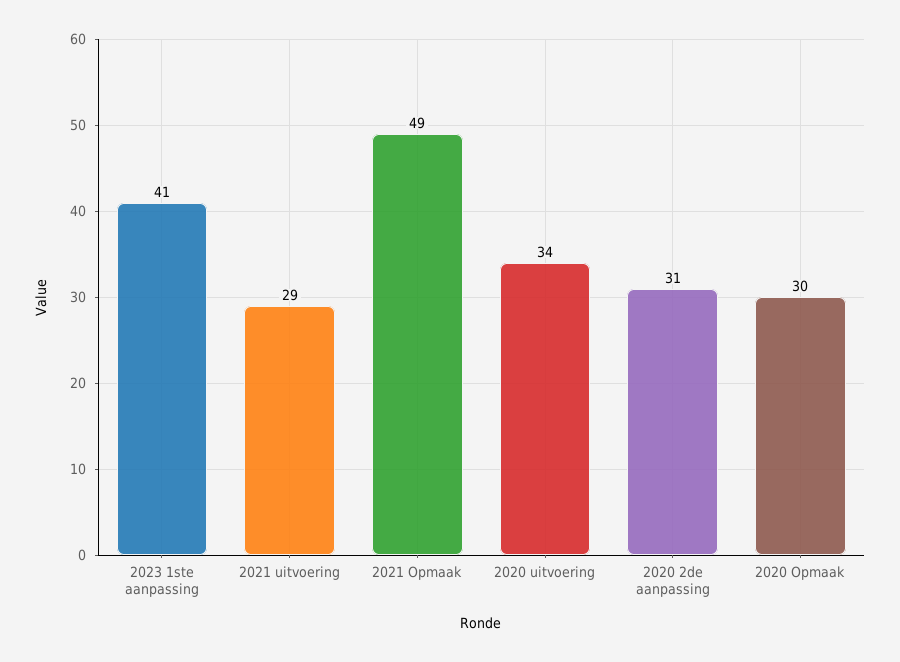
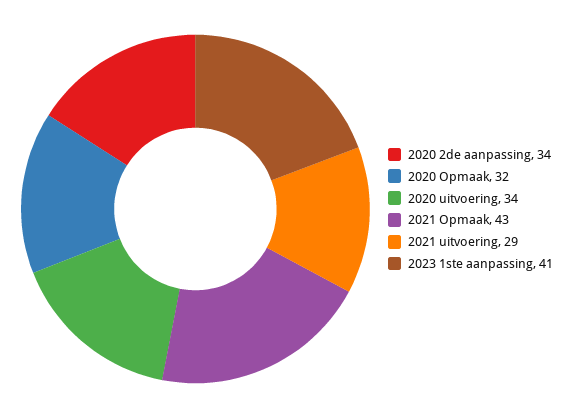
  {
    "2023 1ste aanpassing": 41,
    "2021 uitvoering": 29,
-   "2021 Opmaak": 49,
+   "2021 Opmaak": 43,
    "2020 uitvoering": 34,
-   "2020 2de aanpassing": 31,
+   "2020 2de aanpassing": 34,
-   "2020 Opmaak": 30
+   "2020 Opmaak": 32
  }

